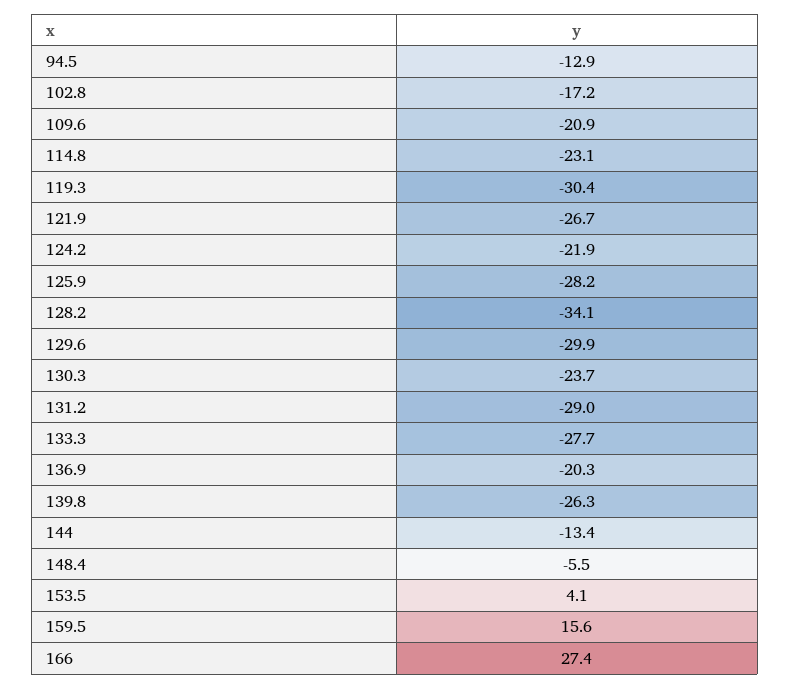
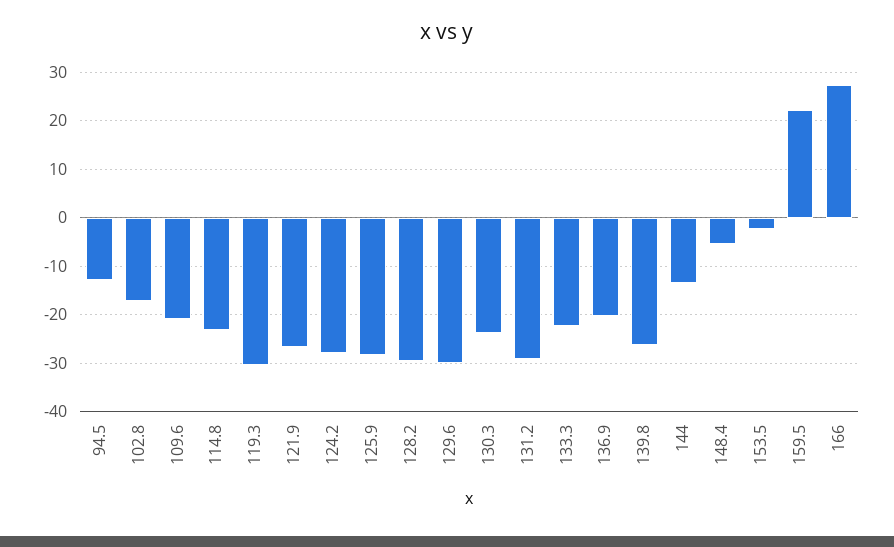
  {
    "94.5": -12.9,
    "102.8": -17.2,
    "109.6": -20.9,
    "114.8": -23.1,
    "119.3": -30.4,
    "121.9": -26.7,
-   "124.2": -21.9,
+   "124.2": -28,
    "125.9": -28.2,
-   "128.2": -34.1,
+   "128.2": -30,
    "129.6": -29.9,
    "130.3": -23.7,
    "131.2": -29,
-   "133.3": -27.7,
+   "133.3": -22,
    "136.9": -20.3,
    "139.8": -26.3,
    "144": -13.4,
    "148.4": -5.5,
-   "153.5": 4.1,
+   "153.5": -2,
-   "159.5": 15.6,
+   "159.5": 22,
    "166": 27.4
  }

